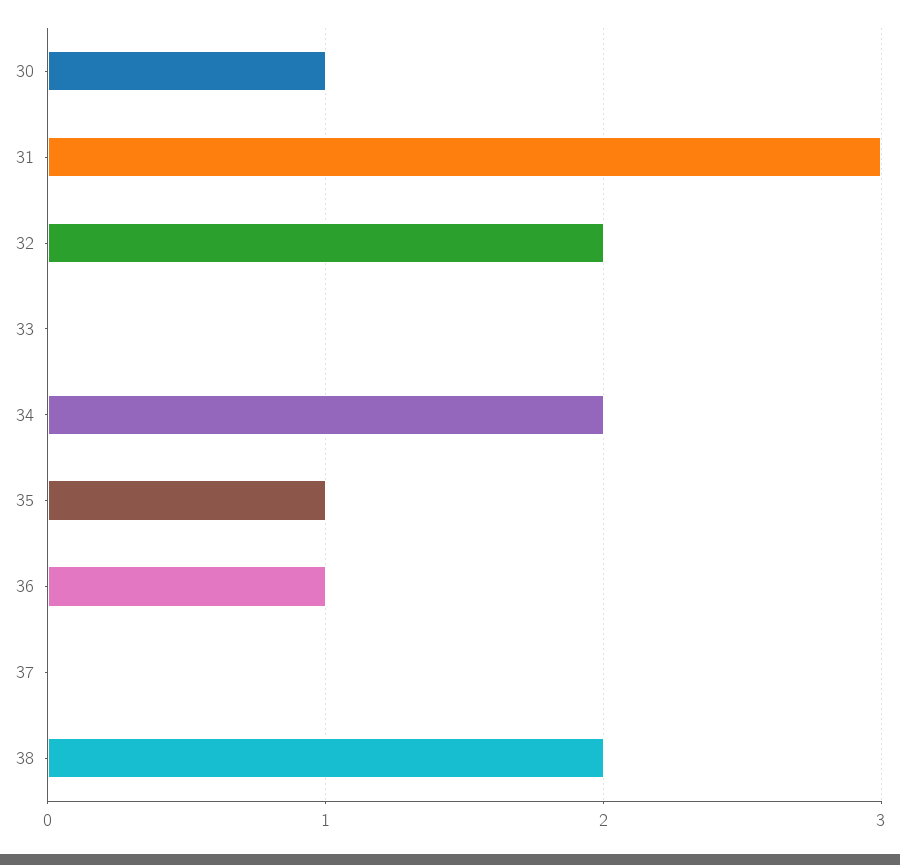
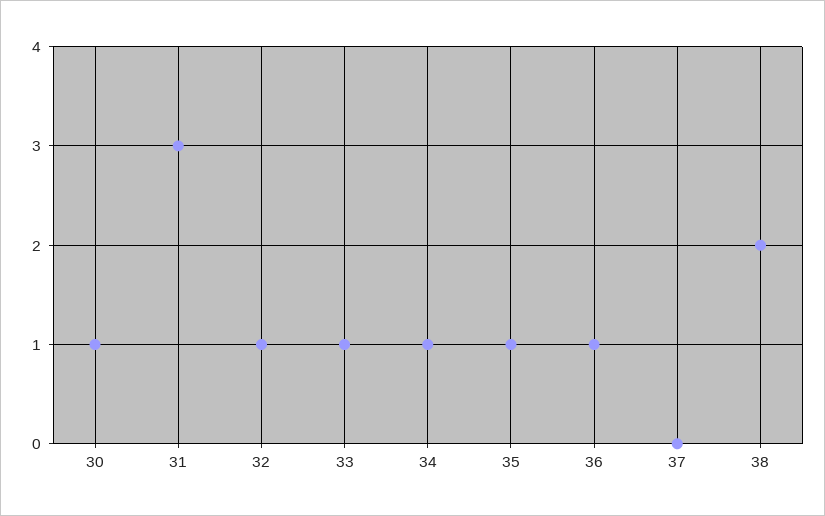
  {
    "30": 1,
    "31": 3,
-   "32": 2,
+   "32": 1,
-   "33": 0,
+   "33": 1,
-   "34": 2,
+   "34": 1,
    "35": 1,
    "36": 1,
    "37": 0,
    "38": 2
  }

